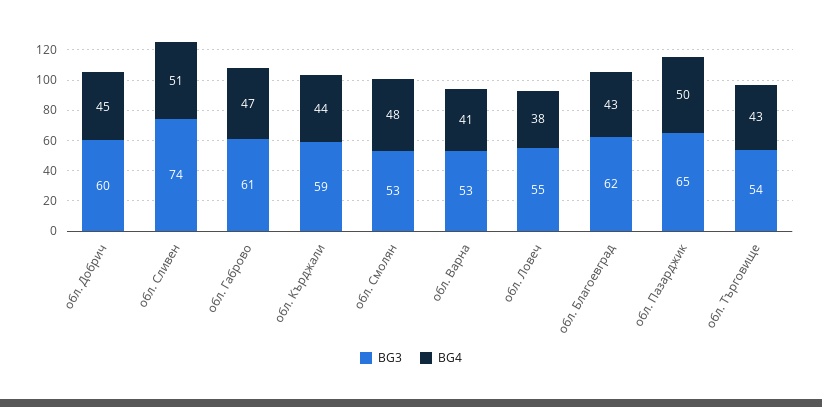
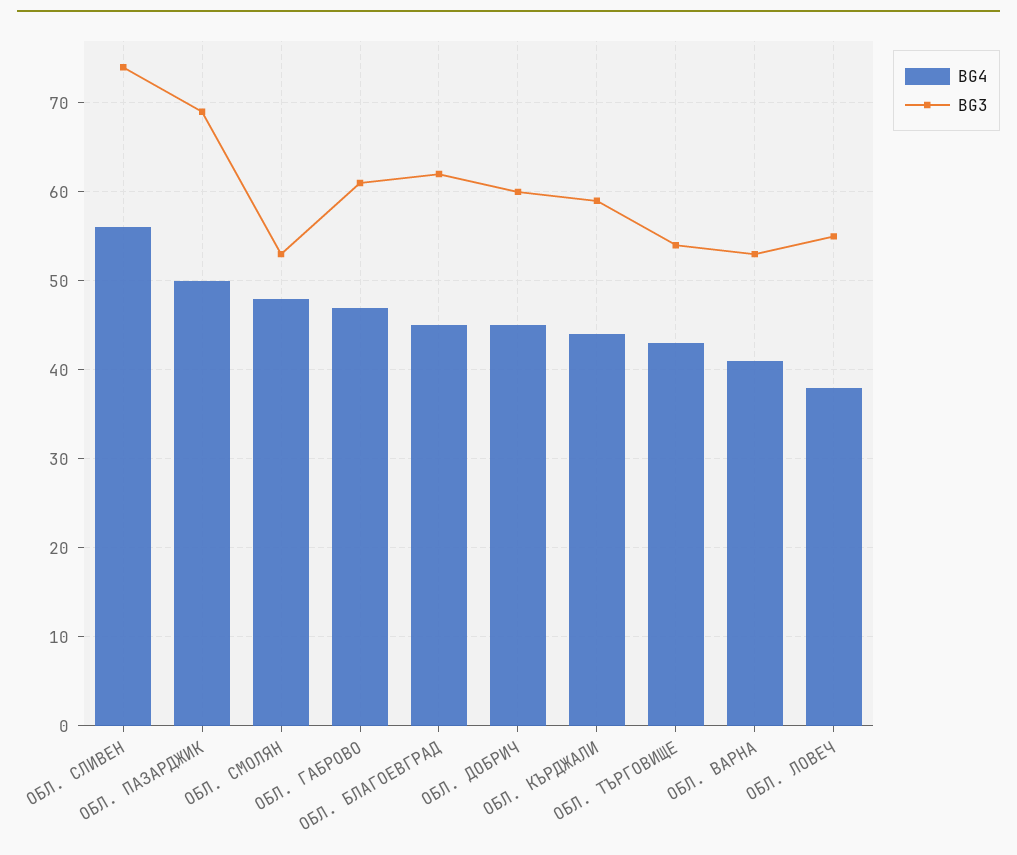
  {
    "BG3": {
      "обл. Добрич": 60,
      "обл. Сливен": 74,
      "обл. Габрово": 61,
      "обл. Кърджали": 59,
      "обл. Смолян": 53,
      "обл. Варна": 53,
      "обл. Ловеч": 55,
      "обл. Благоевград": 62,
-     "обл. Пазарджик": 65,
+     "обл. Пазарджик": 69,
      "обл. Търговище": 54
    },
    "BG4": {
      "обл. Добрич": 45,
-     "обл. Сливен": 51,
+     "обл. Сливен": 56,
      "обл. Габрово": 47,
      "обл. Кърджали": 44,
      "обл. Смолян": 48,
      "обл. Варна": 41,
      "обл. Ловеч": 38,
-     "обл. Благоевград": 43,
+     "обл. Благоевград": 45,
      "обл. Пазарджик": 50,
      "обл. Търговище": 43
    }
  }

